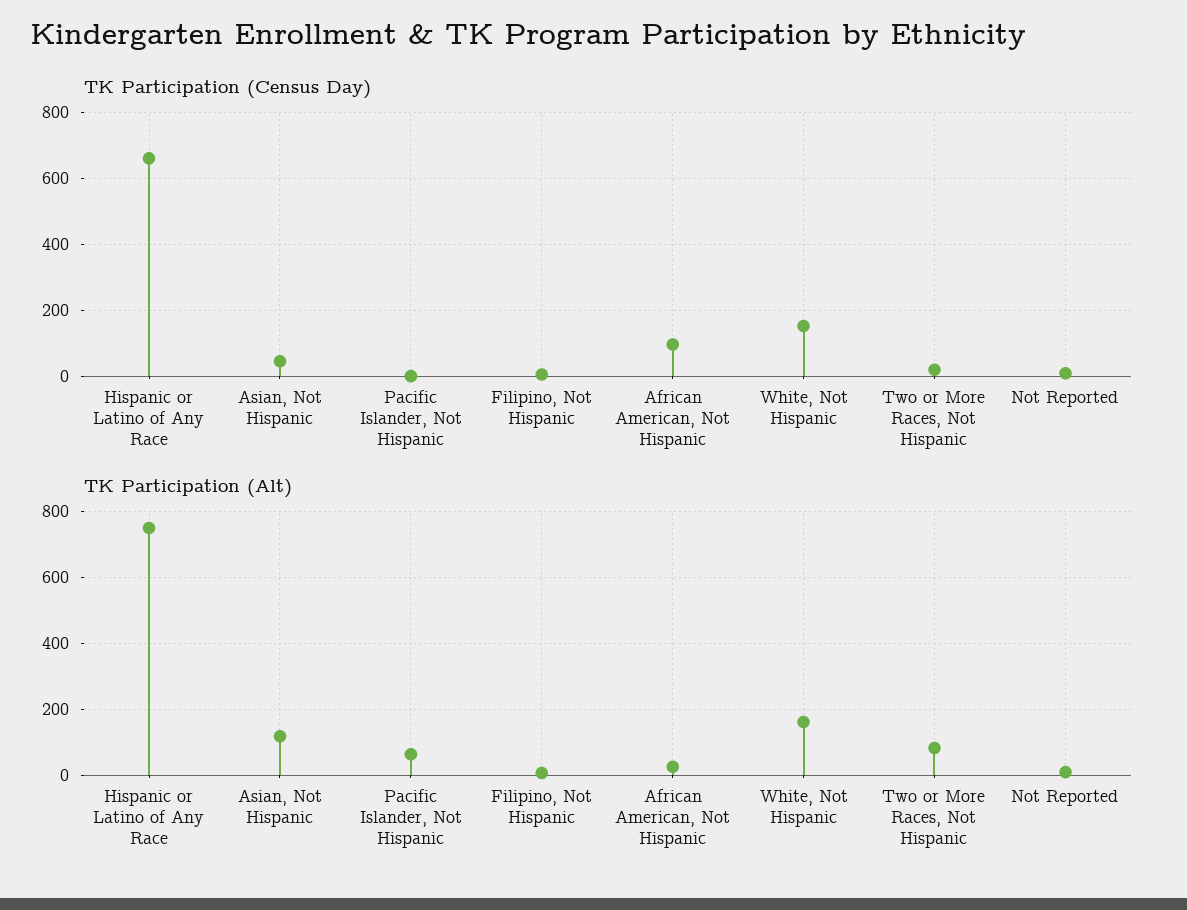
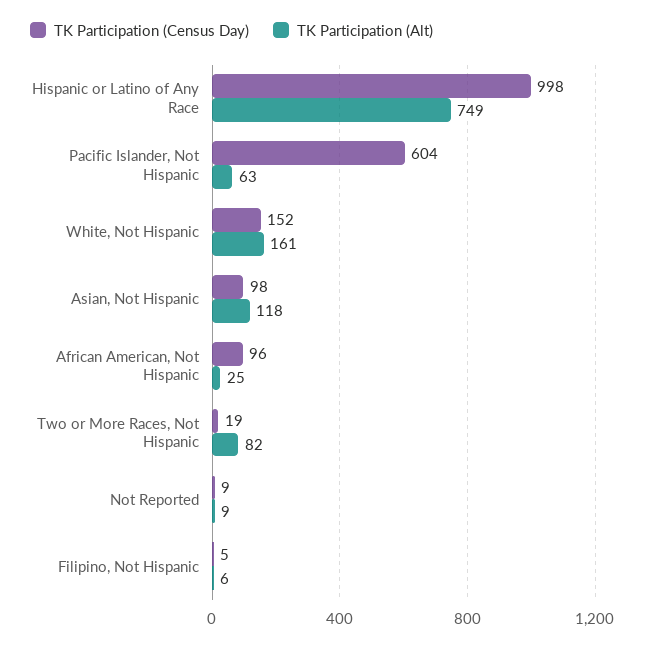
  {
    "TK Participation (Census Day)": {
-     "Hispanic or Latino of Any Race": 660,
+     "Hispanic or Latino of Any Race": 998,
-     "Asian, Not Hispanic": 40,
+     "Asian, Not Hispanic": 98,
-     "Pacific Islander, Not Hispanic": 0,
+     "Pacific Islander, Not Hispanic": 604,
      "Filipino, Not Hispanic": 5,
      "African American, Not Hispanic": 96,
      "White, Not Hispanic": 152,
      "Two or More Races, Not Hispanic": 19,
      "Not Reported": 9
    },
    "TK Participation (Alt)": {
      "Hispanic or Latino of Any Race": 749,
      "Asian, Not Hispanic": 118,
      "Pacific Islander, Not Hispanic": 63,
      "Filipino, Not Hispanic": 6,
      "African American, Not Hispanic": 25,
      "White, Not Hispanic": 161,
      "Two or More Races, Not Hispanic": 82,
      "Not Reported": 9
    }
  }

